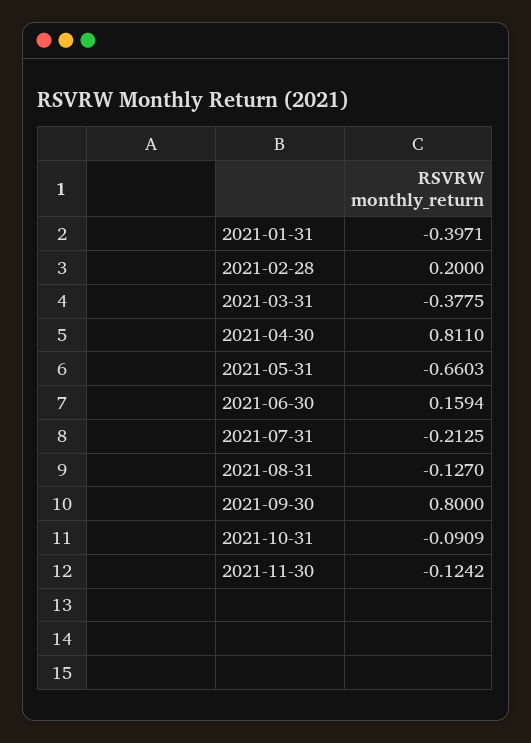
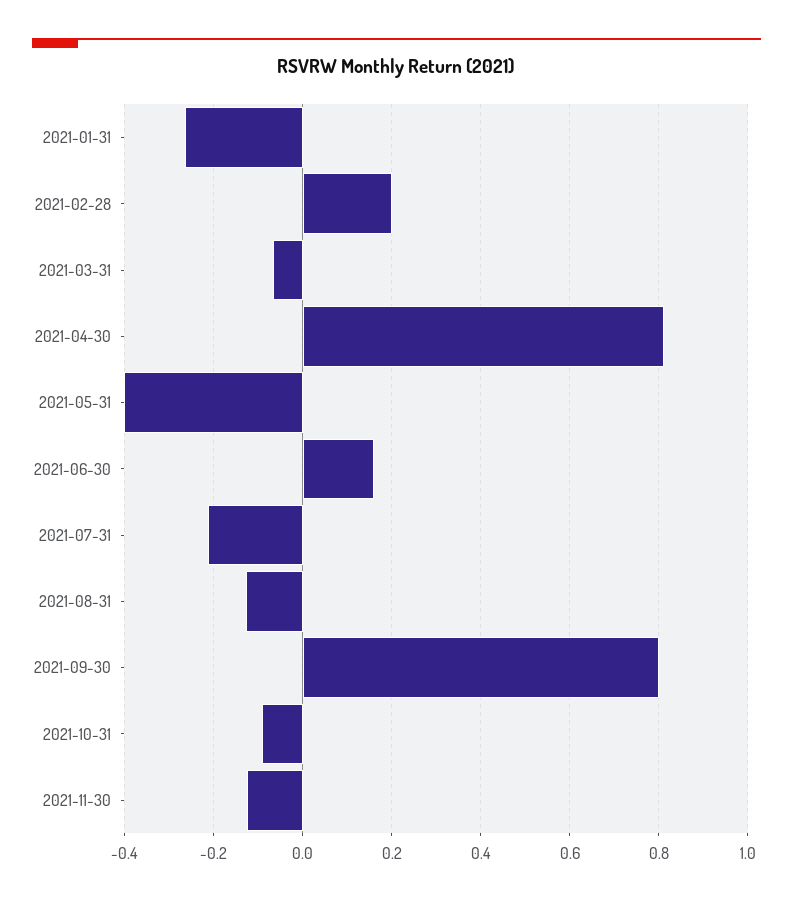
  {
-   "2021-01-31": -0.3971,
+   "2021-01-31": -0.26,
    "2021-02-28": 0.2,
-   "2021-03-31": -0.3775,
+   "2021-03-31": -0.06,
    "2021-04-30": 0.811,
-   "2021-05-31": -0.6603,
+   "2021-05-31": -0.4,
    "2021-06-30": 0.1594,
    "2021-07-31": -0.2125,
    "2021-08-31": -0.127,
    "2021-09-30": 0.8,
    "2021-10-31": -0.0909,
    "2021-11-30": -0.1242
  }

